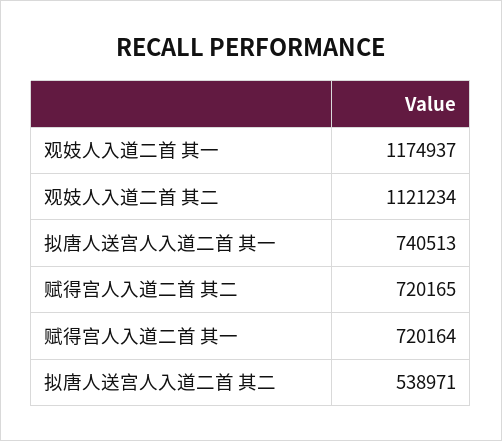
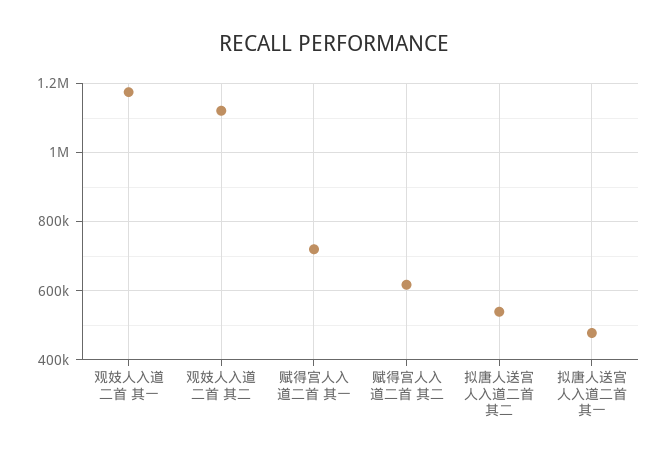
  {
    "观妓人入道二首 其一": 1174937,
    "观妓人入道二首 其二": 1121234,
-   "拟唐人送宫人入道二首 其一": 740513,
+   "拟唐人送宫人入道二首 其一": 480000,
-   "赋得宫人入道二首 其二": 720165,
+   "赋得宫人入道二首 其二": 620000,
    "赋得宫人入道二首 其一": 720164,
    "拟唐人送宫人入道二首 其二": 538971
  }

